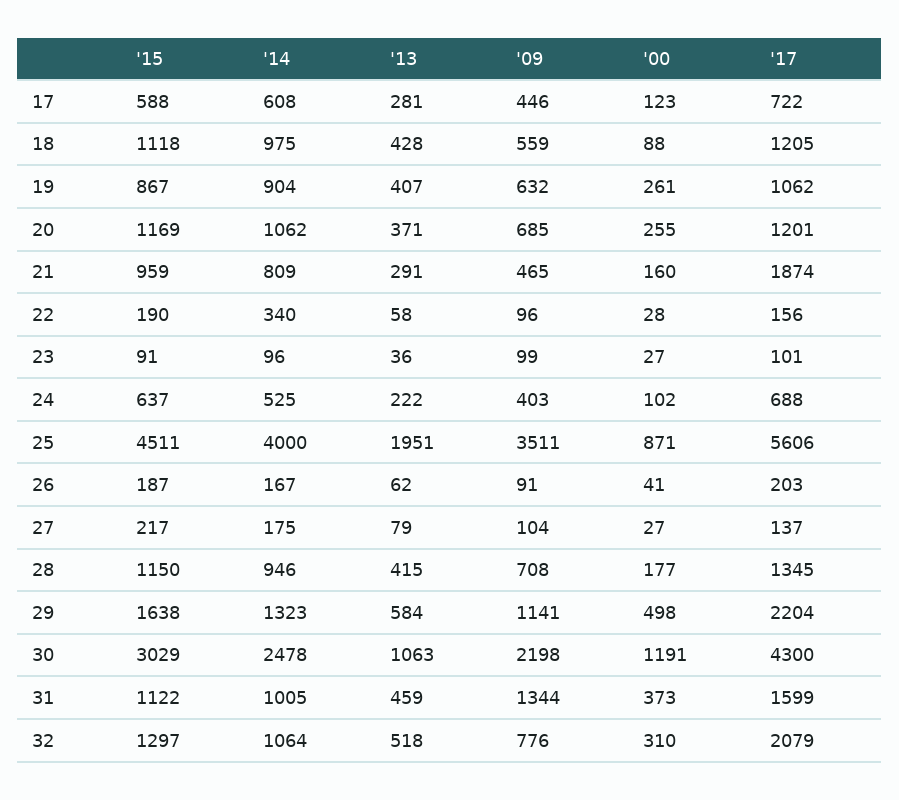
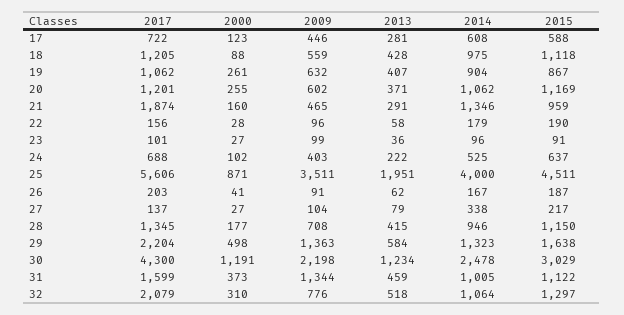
  {
    "'15": {
      "17": 588,
      "18": 1118,
      "19": 867,
      "20": 1169,
      "21": 959,
      "22": 190,
      "23": 91,
      "24": 637,
      "25": 4511,
      "26": 187,
      "27": 217,
      "28": 1150,
      "29": 1638,
      "30": 3029,
      "31": 1122,
      "32": 1297
    },
    "'14": {
      "17": 608,
      "18": 975,
      "19": 904,
      "20": 1062,
-     "21": 809,
+     "21": 1346,
-     "22": 340,
+     "22": 179,
      "23": 96,
      "24": 525,
      "25": 4000,
      "26": 167,
-     "27": 175,
+     "27": 338,
      "28": 946,
      "29": 1323,
      "30": 2478,
      "31": 1005,
      "32": 1064
    },
    "'13": {
      "17": 281,
      "18": 428,
      "19": 407,
      "20": 371,
      "21": 291,
      "22": 58,
      "23": 36,
      "24": 222,
      "25": 1951,
      "26": 62,
      "27": 79,
      "28": 415,
      "29": 584,
-     "30": 1063,
+     "30": 1234,
      "31": 459,
      "32": 518
    },
    "'09": {
      "17": 446,
      "18": 559,
      "19": 632,
-     "20": 685,
+     "20": 602,
      "21": 465,
      "22": 96,
      "23": 99,
      "24": 403,
      "25": 3511,
      "26": 91,
      "27": 104,
      "28": 708,
-     "29": 1141,
+     "29": 1363,
      "30": 2198,
      "31": 1344,
      "32": 776
    },
    "'00": {
      "17": 123,
      "18": 88,
      "19": 261,
      "20": 255,
      "21": 160,
      "22": 28,
      "23": 27,
      "24": 102,
      "25": 871,
      "26": 41,
      "27": 27,
      "28": 177,
      "29": 498,
      "30": 1191,
      "31": 373,
      "32": 310
    },
    "'17": {
      "17": 722,
      "18": 1205,
      "19": 1062,
      "20": 1201,
      "21": 1874,
      "22": 156,
      "23": 101,
      "24": 688,
      "25": 5606,
      "26": 203,
      "27": 137,
      "28": 1345,
      "29": 2204,
      "30": 4300,
      "31": 1599,
      "32": 2079
    }
  }

